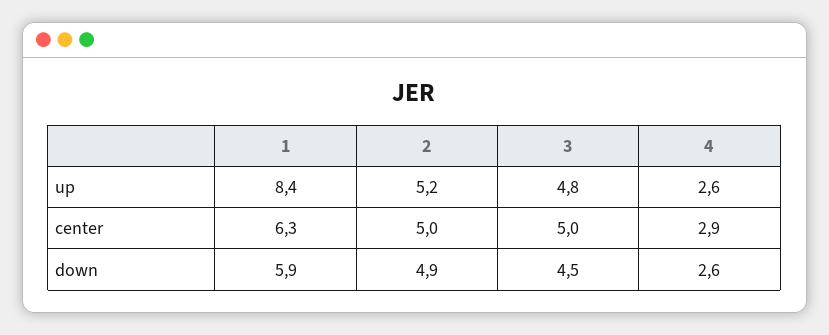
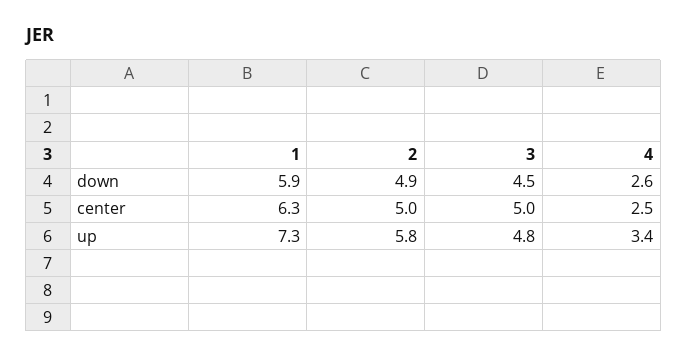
  {
    "1": {
-     "up": 8.4,
+     "up": 7.3,
      "center": 6.3,
      "down": 5.9
    },
    "2": {
-     "up": 5.2,
+     "up": 5.8,
      "center": 5,
      "down": 4.9
    },
    "3": {
      "up": 4.8,
      "center": 5,
      "down": 4.5
    },
    "4": {
-     "up": 2.6,
+     "up": 3.4,
-     "center": 2.9,
+     "center": 2.5,
      "down": 2.6
    }
  }

